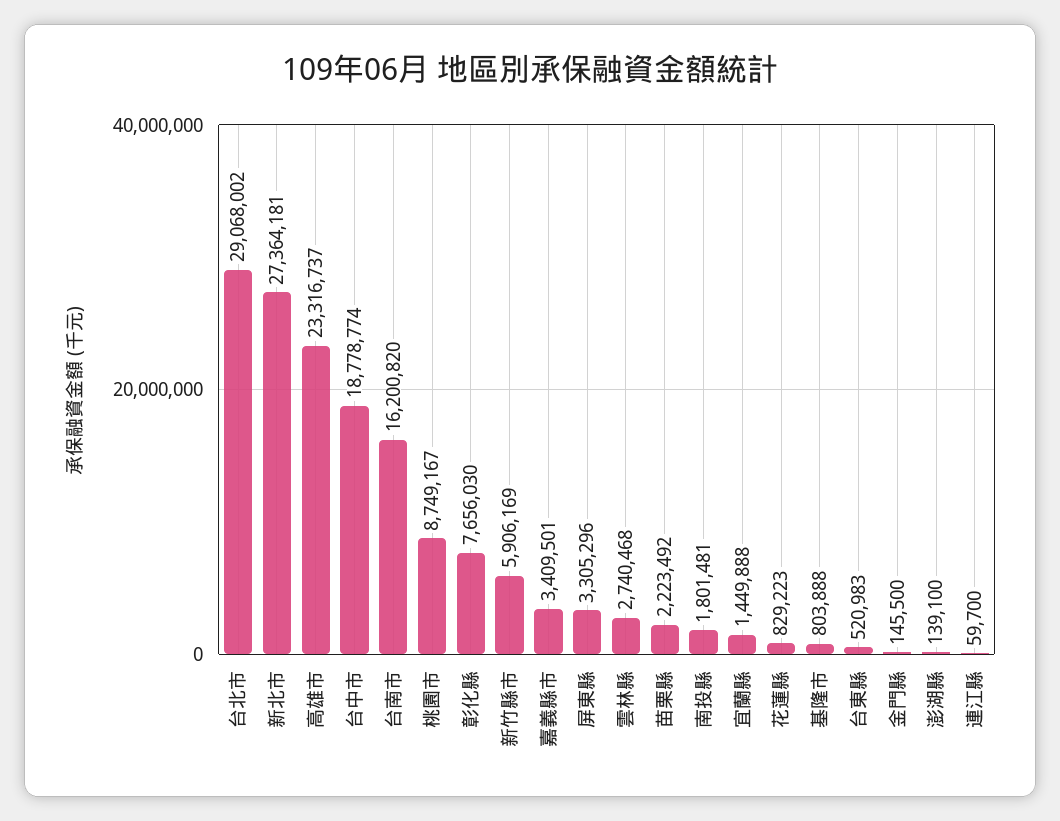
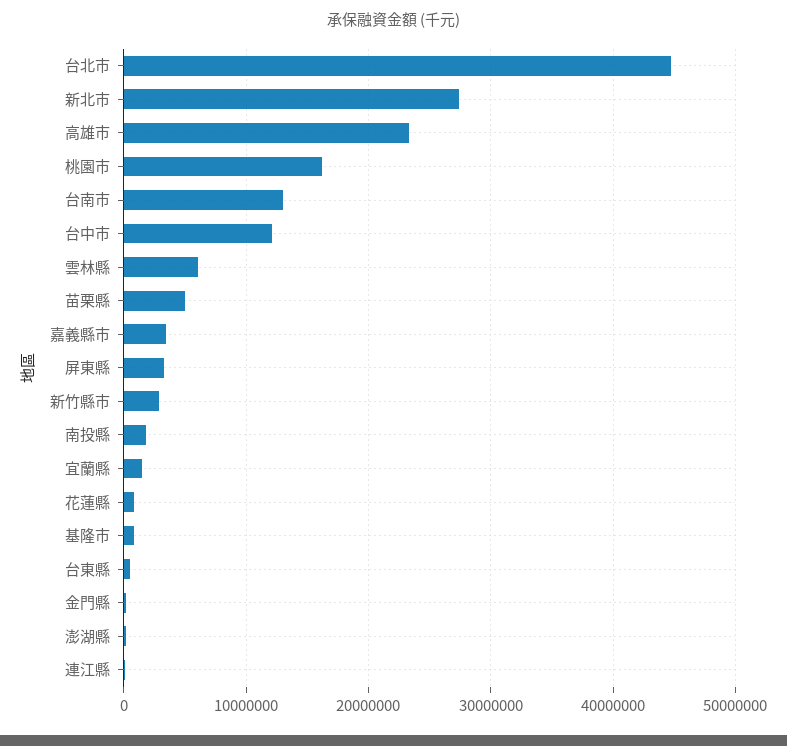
  {
-   "台北市": 29068002,
+   "台北市": 45000000,
    "新北市": 27364181,
    "高雄市": 23316737,
-   "台中市": 18778774,
+   "台中市": 12000000,
-   "台南市": 16200820,
+   "台南市": 13000000,
-   "桃園市": 8749167,
+   "桃園市": 16000000,
-   "彰化縣": 7656030,
-   "新竹縣市": 5906169,
+   "新竹縣市": 3000000,
    "嘉義縣市": 3409501,
    "屏東縣": 3305296,
-   "雲林縣": 2740468,
+   "雲林縣": 6000000,
-   "苗栗縣": 2223492,
+   "苗栗縣": 5000000,
    "南投縣": 1801481,
    "宜蘭縣": 1449888,
    "花蓮縣": 829223,
    "基隆市": 803888,
    "台東縣": 520983,
    "金門縣": 145500,
    "澎湖縣": 139100,
    "連江縣": 59700
  }

